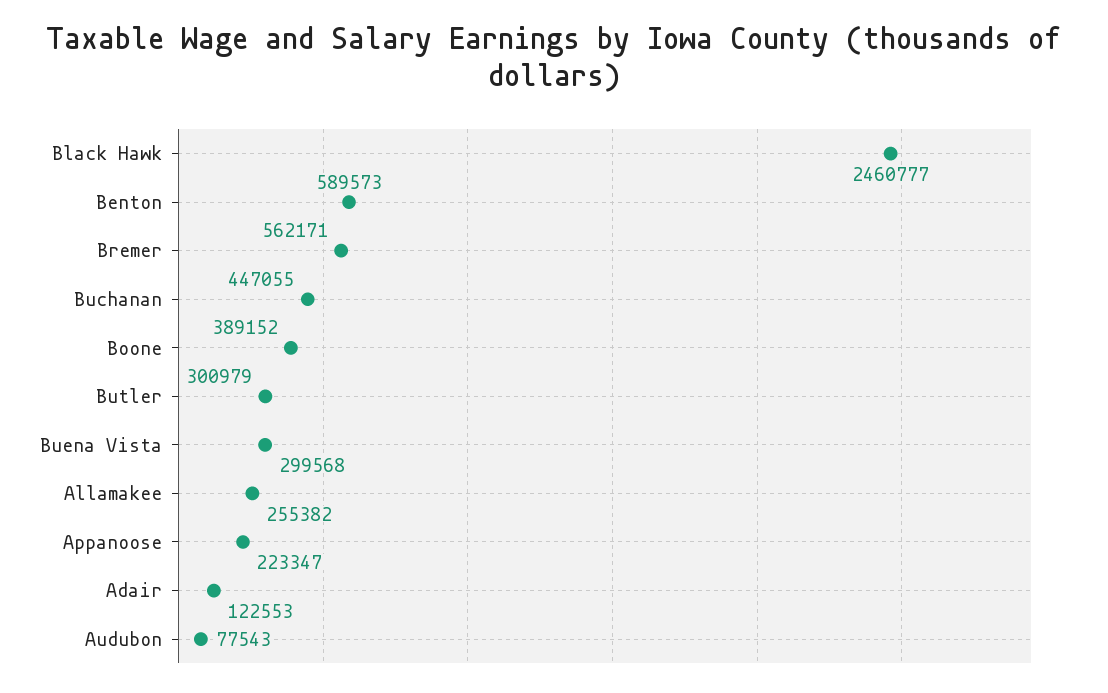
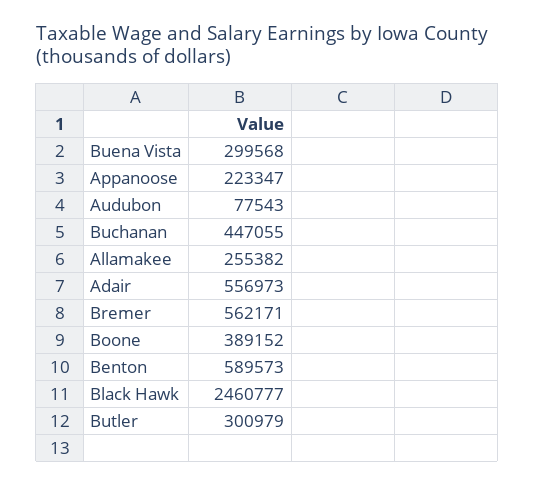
  {
    "Black Hawk": 2460777,
    "Benton": 589573,
    "Bremer": 562171,
    "Buchanan": 447055,
    "Boone": 389152,
    "Butler": 300979,
    "Buena Vista": 299568,
    "Allamakee": 255382,
    "Appanoose": 223347,
-   "Adair": 122553,
+   "Adair": 556973,
    "Audubon": 77543
  }

